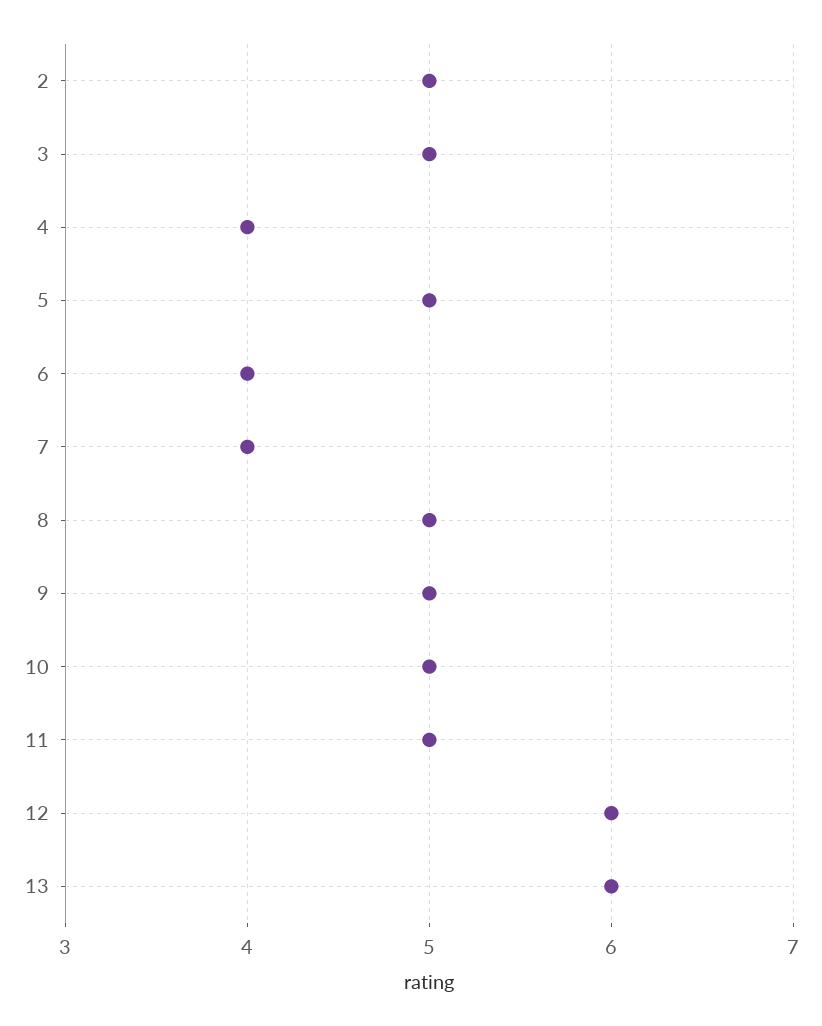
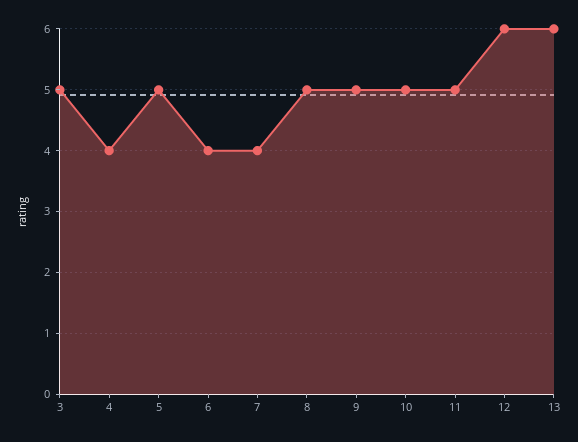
  {
-   "2": 5,
    "3": 5,
    "4": 4,
    "5": 5,
    "6": 4,
    "7": 4,
    "8": 5,
    "9": 5,
    "10": 5,
    "11": 5,
    "12": 6,
    "13": 6
  }

